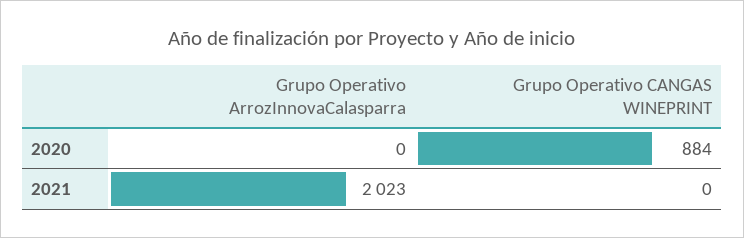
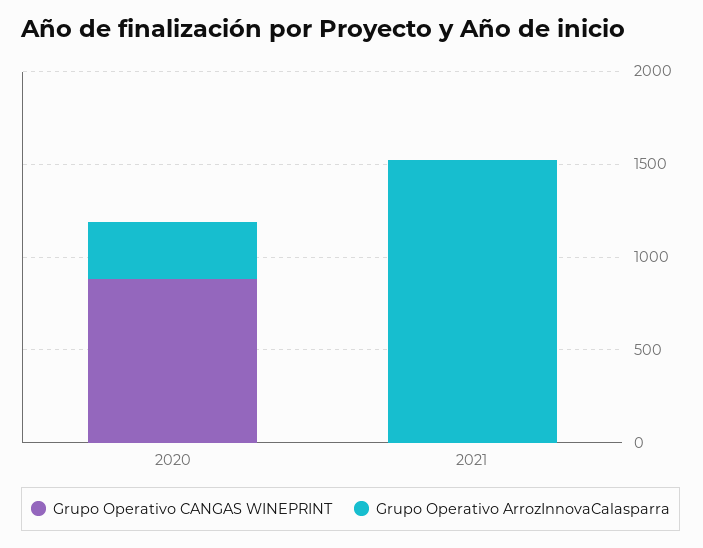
  {
    "Grupo Operativo ArrozInnovaCalasparra": {
-     "2020": 0,
+     "2020": 300,
-     "2021": 2023
+     "2021": 1500
    },
    "Grupo Operativo CANGAS WINEPRINT": {
      "2020": 884,
      "2021": 0
    }
  }

